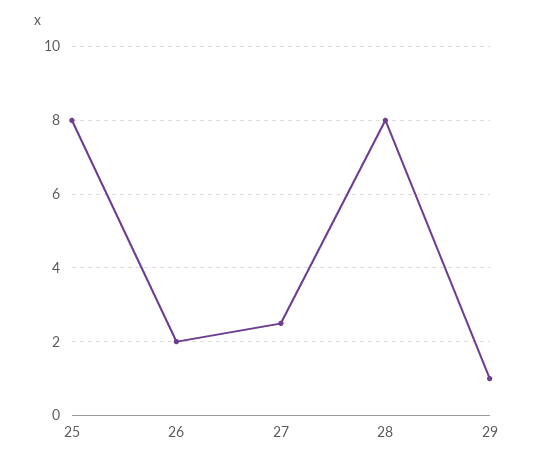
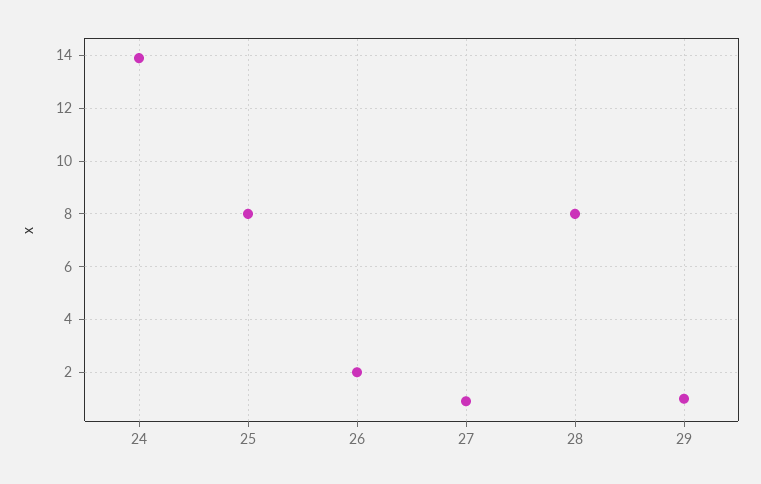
  {
    "25": 8,
    "26": 2,
-   "27": 2.5,
+   "27": 1,
    "28": 8,
-   "29": 1
+   "29": 1,
+   "24": 14
  }

